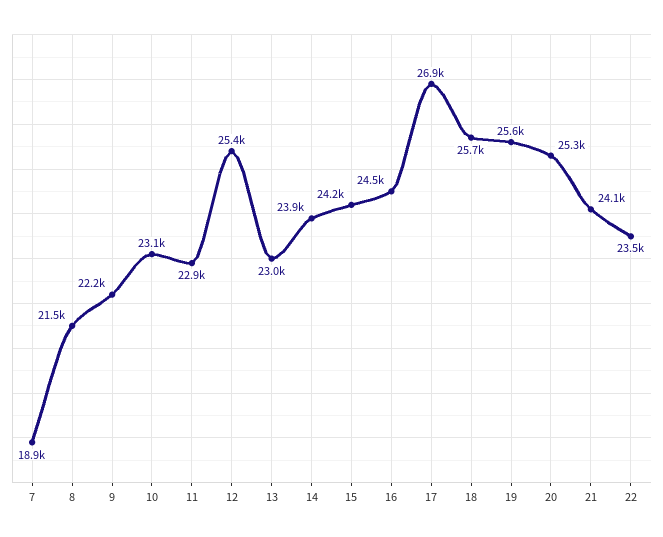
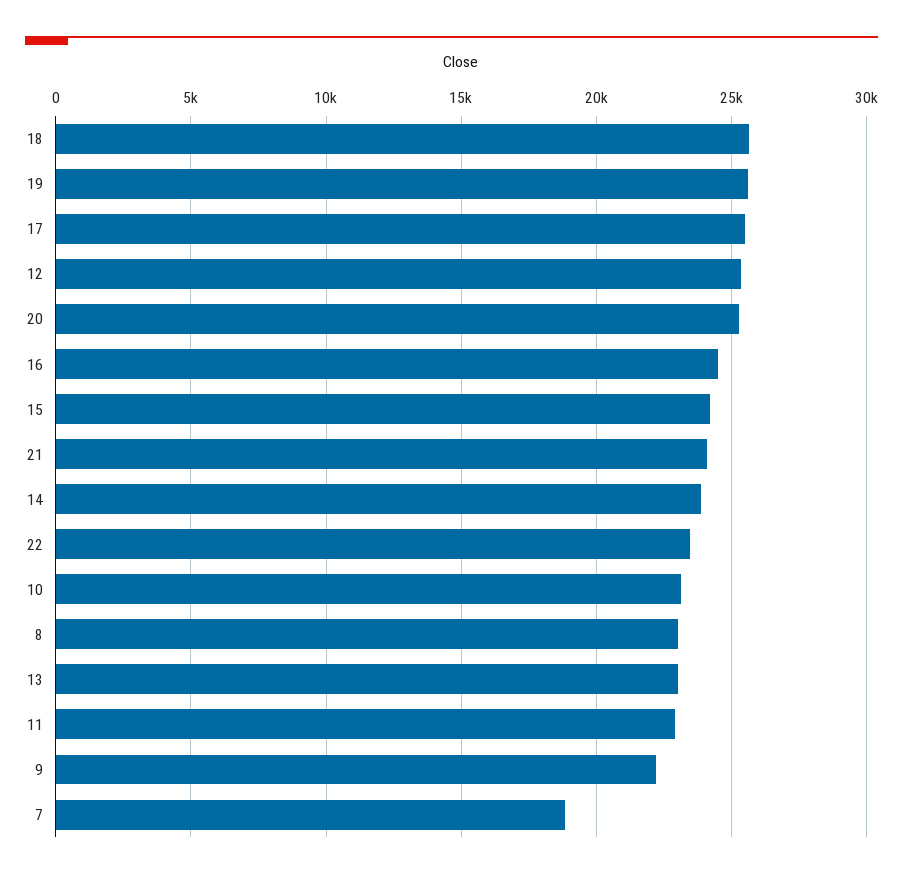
  {
    "7": 18900,
-   "8": 21500,
+   "8": 23000,
    "9": 22200,
    "10": 23100,
    "11": 22900,
    "12": 25400,
    "13": 23000,
    "14": 23900,
    "15": 24200,
    "16": 24500,
-   "17": 26900,
+   "17": 25500,
    "18": 25700,
    "19": 25600,
    "20": 25300,
    "21": 24100,
    "22": 23500
  }

